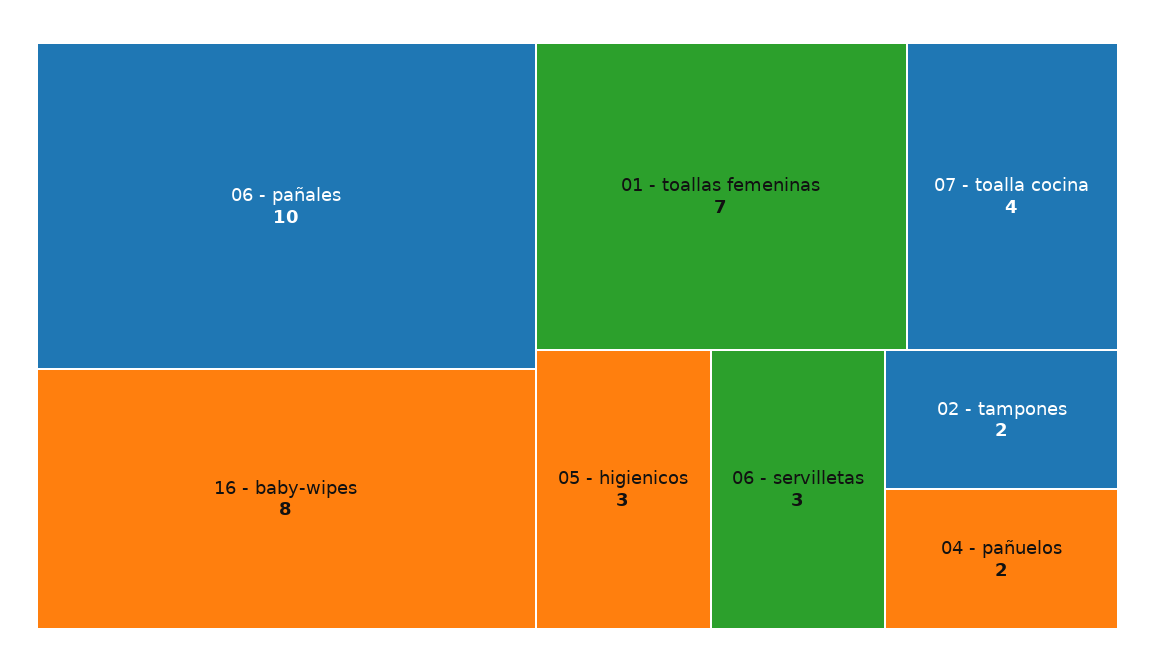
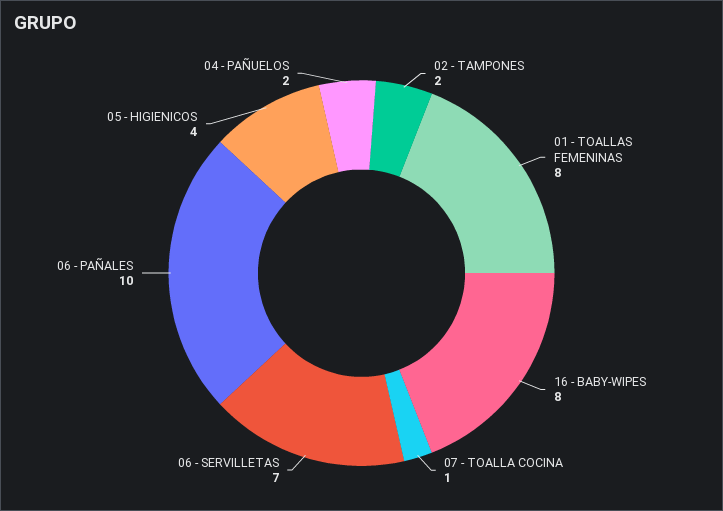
  {
    "06 - pañales": 10,
    "16 - baby-wipes": 8,
-   "01 - toallas femeninas": 7,
+   "01 - toallas femeninas": 8,
-   "07 - toalla cocina": 4,
+   "07 - toalla cocina": 1,
-   "05 - higienicos": 3,
+   "05 - higienicos": 4,
-   "06 - servilletas": 3,
+   "06 - servilletas": 7,
    "02 - tampones": 2,
    "04 - pañuelos": 2
  }

